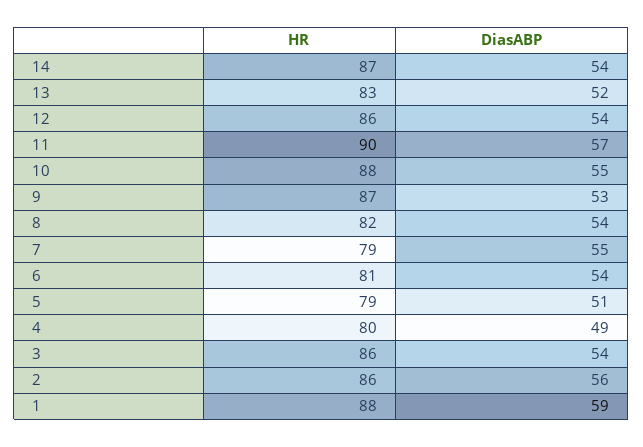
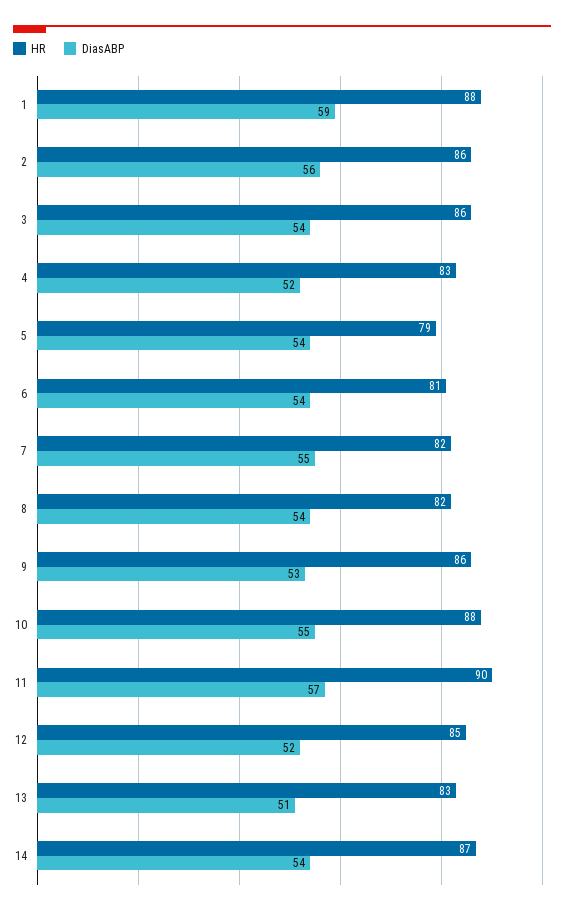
  {
    "HR": {
      "14": 87,
      "13": 83,
-     "12": 86,
+     "12": 85,
      "11": 90,
      "10": 88,
-     "9": 87,
+     "9": 86,
      "8": 82,
-     "7": 79,
+     "7": 82,
      "6": 81,
      "5": 79,
-     "4": 80,
+     "4": 83,
      "3": 86,
      "2": 86,
      "1": 88
    },
    "DiasABP": {
      "14": 54,
-     "13": 52,
+     "13": 51,
-     "12": 54,
+     "12": 52,
      "11": 57,
      "10": 55,
      "9": 53,
      "8": 54,
      "7": 55,
      "6": 54,
-     "5": 51,
+     "5": 54,
-     "4": 49,
+     "4": 52,
      "3": 54,
      "2": 56,
      "1": 59
    }
  }

